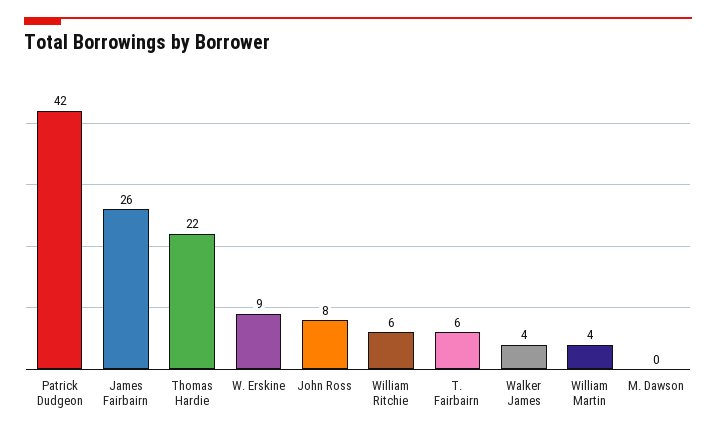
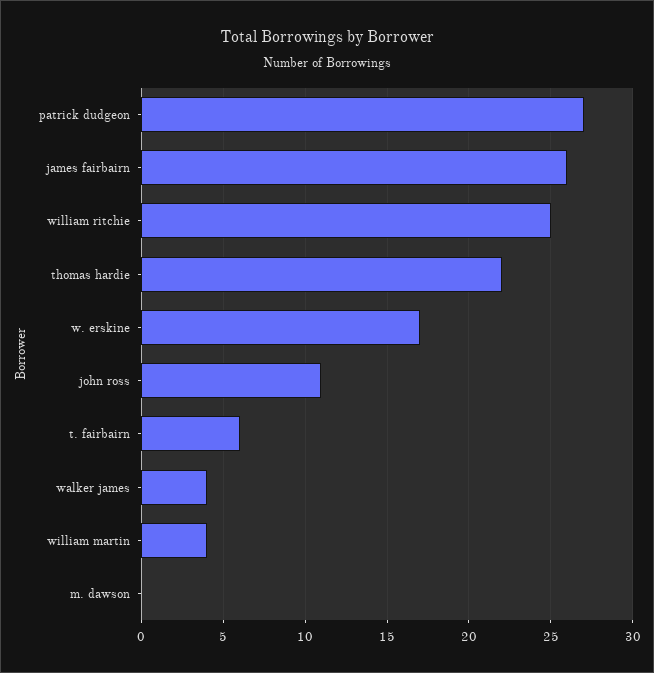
  {
-   "Patrick Dudgeon": 42,
+   "Patrick Dudgeon": 27,
    "James Fairbairn": 26,
    "Thomas Hardie": 22,
-   "W. Erskine": 9,
+   "W. Erskine": 17,
-   "John Ross": 8,
+   "John Ross": 11,
-   "William Ritchie": 6,
+   "William Ritchie": 25,
    "T. Fairbairn": 6,
    "Walker James": 4,
    "William Martin": 4,
    "M. Dawson": 0
  }

